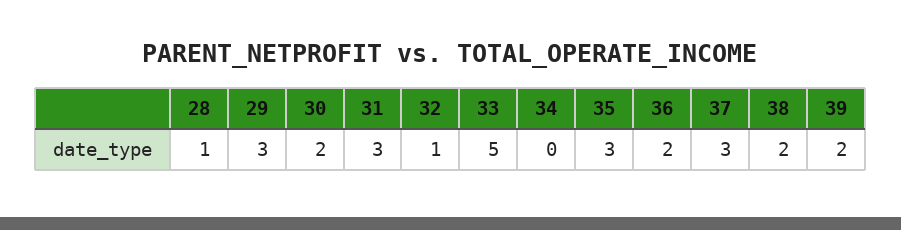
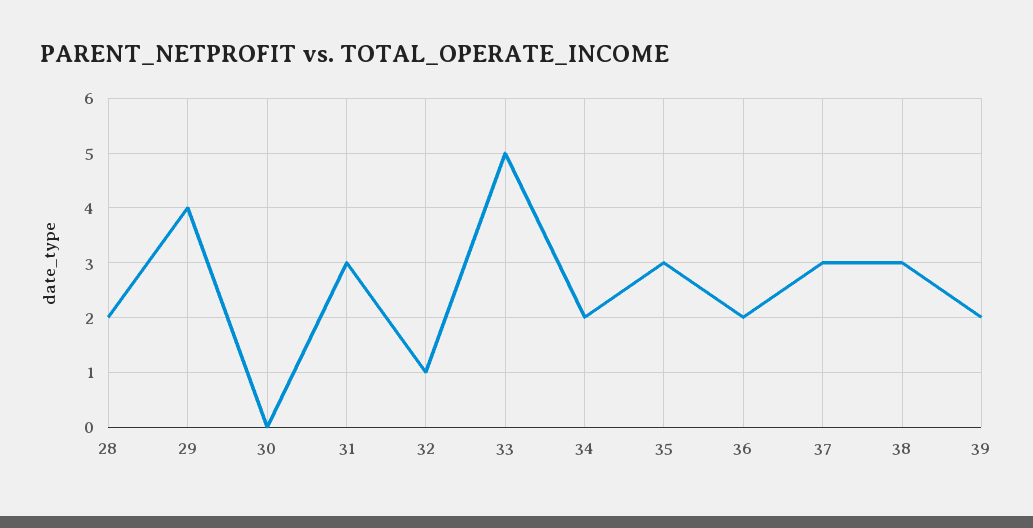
  {
-   "28": 1,
+   "28": 2,
-   "29": 3,
+   "29": 4,
-   "30": 2,
+   "30": 0,
    "31": 3,
    "32": 1,
    "33": 5,
-   "34": 0,
+   "34": 2,
    "35": 3,
    "36": 2,
    "37": 3,
-   "38": 2,
+   "38": 3,
    "39": 2
  }

